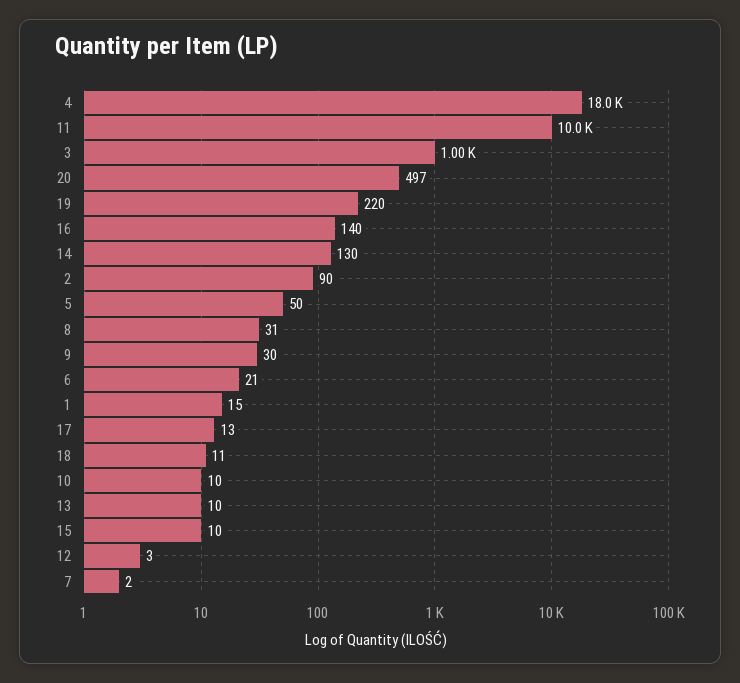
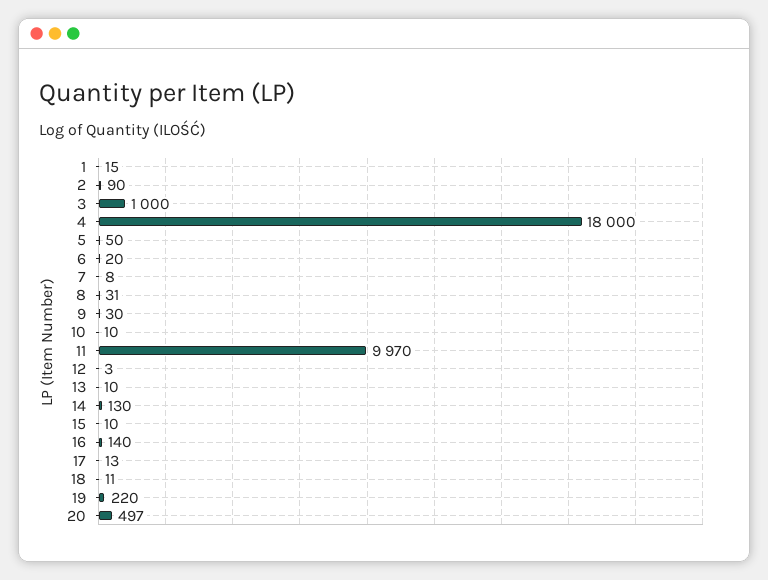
  {
    "4": 18000,
-   "11": 10000,
+   "11": 9970,
    "3": 1000,
    "20": 497,
    "19": 220,
    "16": 140,
    "14": 130,
    "2": 90,
    "5": 50,
    "8": 31,
    "9": 30,
-   "6": 21,
+   "6": 20,
    "1": 15,
    "17": 13,
    "18": 11,
    "10": 10,
    "13": 10,
    "15": 10,
    "12": 3,
-   "7": 2
+   "7": 8
  }

